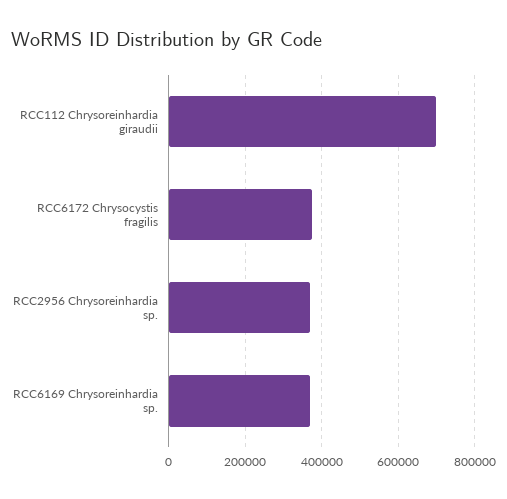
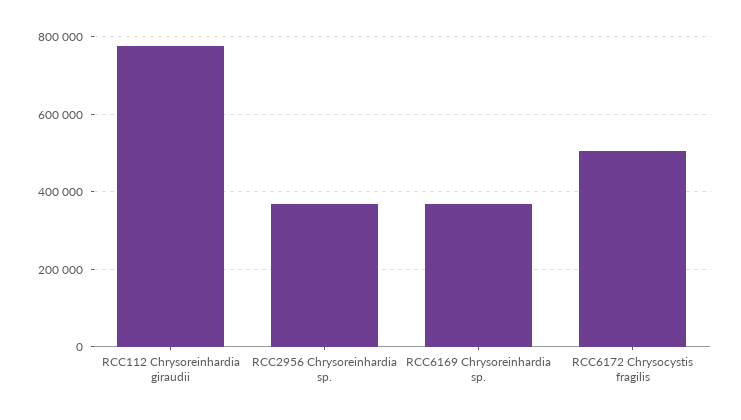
  {
-   "RCC112 Chrysoreinhardia giraudii": 700000,
+   "RCC112 Chrysoreinhardia giraudii": 780000,
-   "RCC6172 Chrysocystis fragilis": 380000,
+   "RCC6172 Chrysocystis fragilis": 500000,
    "RCC2956 Chrysoreinhardia sp.": 360000,
    "RCC6169 Chrysoreinhardia sp.": 360000
  }

